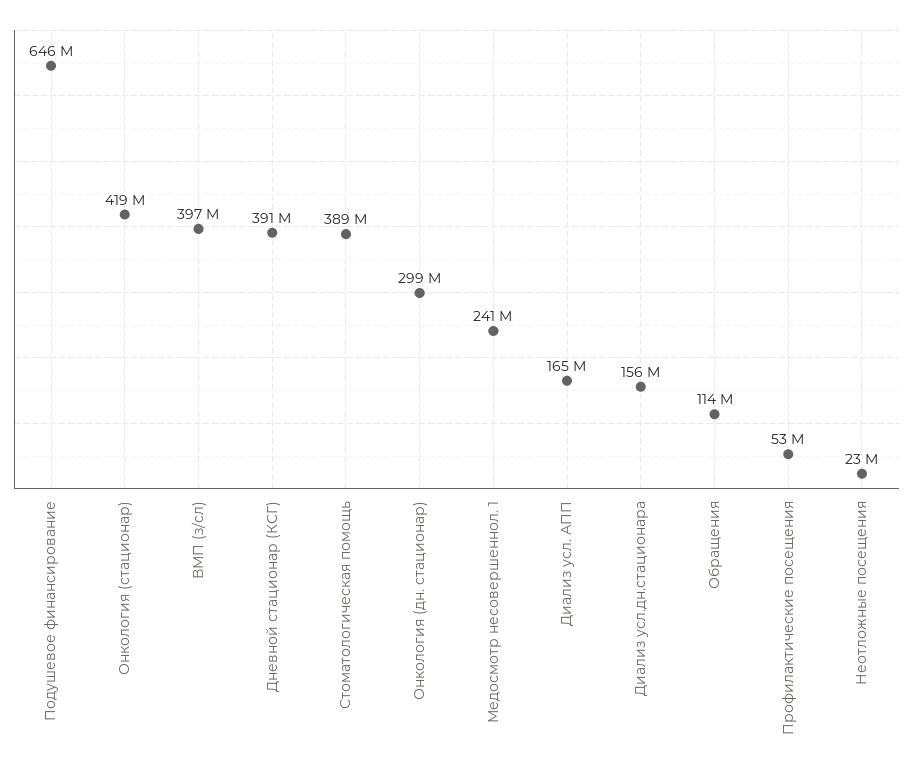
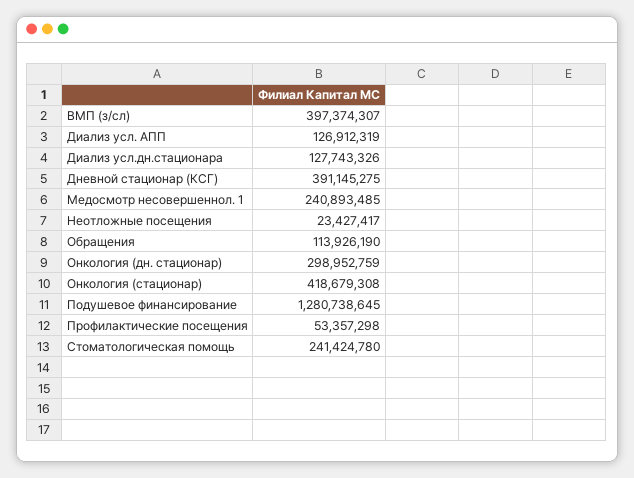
  {
-   "Подушевое финансирование": 646000000,
+   "Подушевое финансирование": 1280738645,
    "Онкология (стационар)": 418679308,
    "ВМП (з/сл)": 397374307,
    "Дневной стационар (КСГ)": 391145275,
-   "Стоматологическая помощь": 389000000,
+   "Стоматологическая помощь": 241424780,
    "Онкология (дн. стационар)": 298952759,
    "Медосмотр несовершеннол. 1": 240893485,
-   "Диализ усл. АПП": 165000000,
+   "Диализ усл. АПП": 126912319,
-   "Диализ усл.дн.стационара": 156000000,
+   "Диализ усл.дн.стационара": 127743326,
    "Обращения": 113926190,
    "Профилактические посещения": 53357298,
    "Неотложные посещения": 23427417
  }

